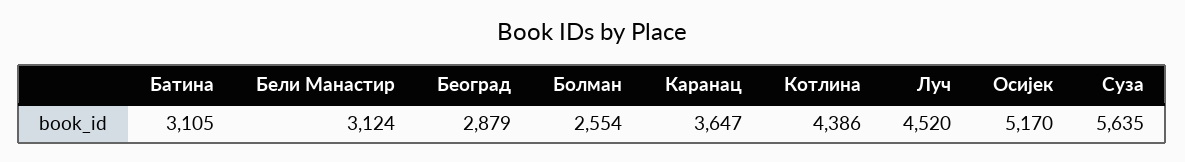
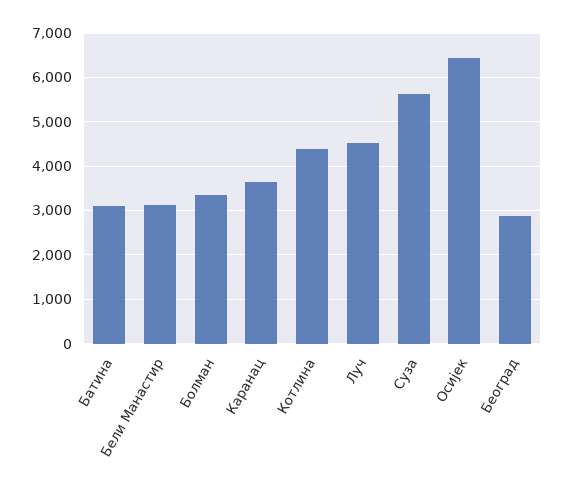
  {
    "Батина": 3105,
    "Бели Манастир": 3124,
    "Београд": 2879,
-   "Болман": 2554,
+   "Болман": 3400,
    "Каранац": 3647,
    "Котлина": 4386,
    "Луч": 4520,
-   "Осијек": 5170,
+   "Осијек": 6400,
    "Суза": 5635
  }

